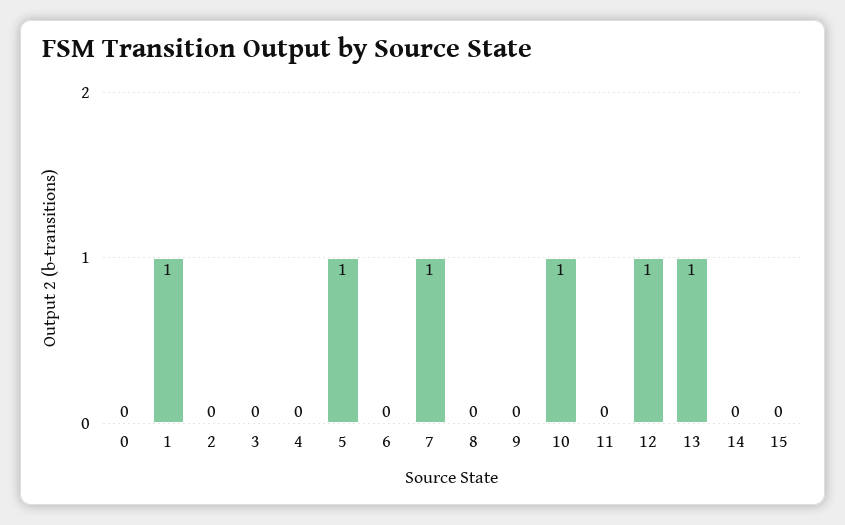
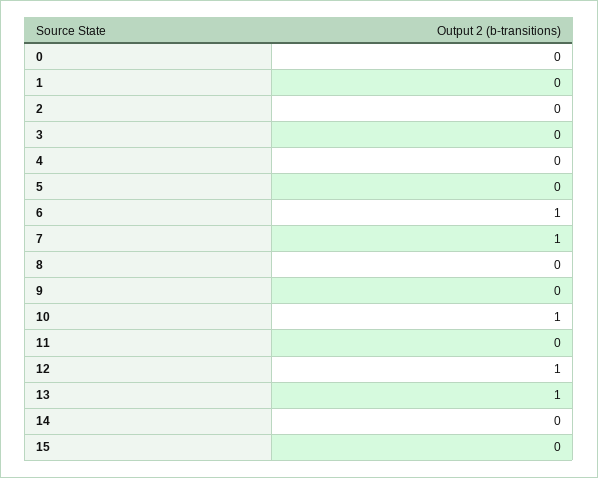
  {
    "0": 0,
-   "1": 1,
+   "1": 0,
    "2": 0,
    "3": 0,
    "4": 0,
-   "5": 1,
+   "5": 0,
-   "6": 0,
+   "6": 1,
    "7": 1,
    "8": 0,
    "9": 0,
    "10": 1,
    "11": 0,
    "12": 1,
    "13": 1,
    "14": 0,
    "15": 0
  }

